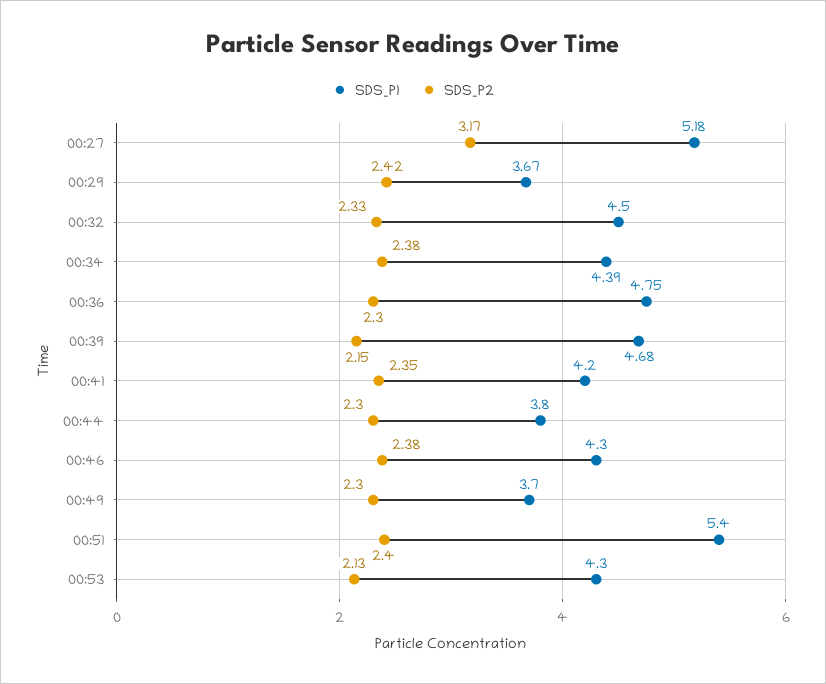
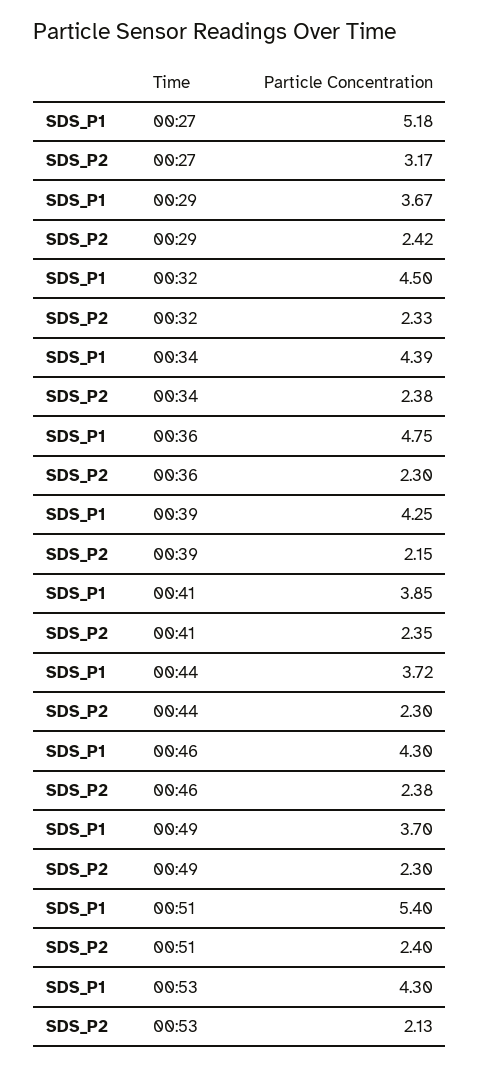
  {
    "SDS_P1": {
      "00:27": 5.18,
      "00:29": 3.67,
      "00:32": 4.5,
      "00:34": 4.39,
      "00:36": 4.75,
-     "00:39": 4.68,
+     "00:39": 4.25,
-     "00:41": 4.2,
+     "00:41": 3.85,
-     "00:44": 3.8,
+     "00:44": 3.72,
      "00:46": 4.3,
      "00:49": 3.7,
      "00:51": 5.4,
      "00:53": 4.3
    },
    "SDS_P2": {
      "00:27": 3.17,
      "00:29": 2.42,
      "00:32": 2.33,
      "00:34": 2.38,
      "00:36": 2.3,
      "00:39": 2.15,
      "00:41": 2.35,
      "00:44": 2.3,
      "00:46": 2.38,
      "00:49": 2.3,
      "00:51": 2.4,
      "00:53": 2.13
    }
  }

